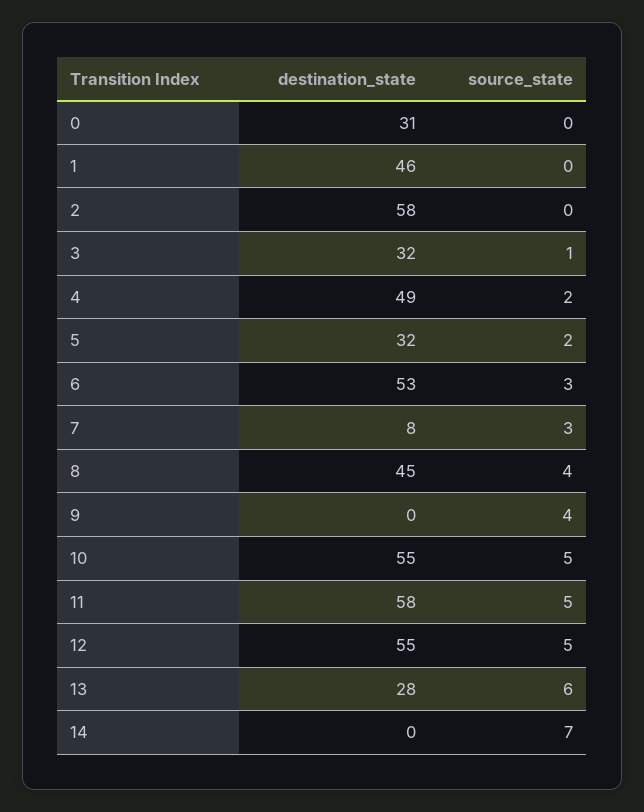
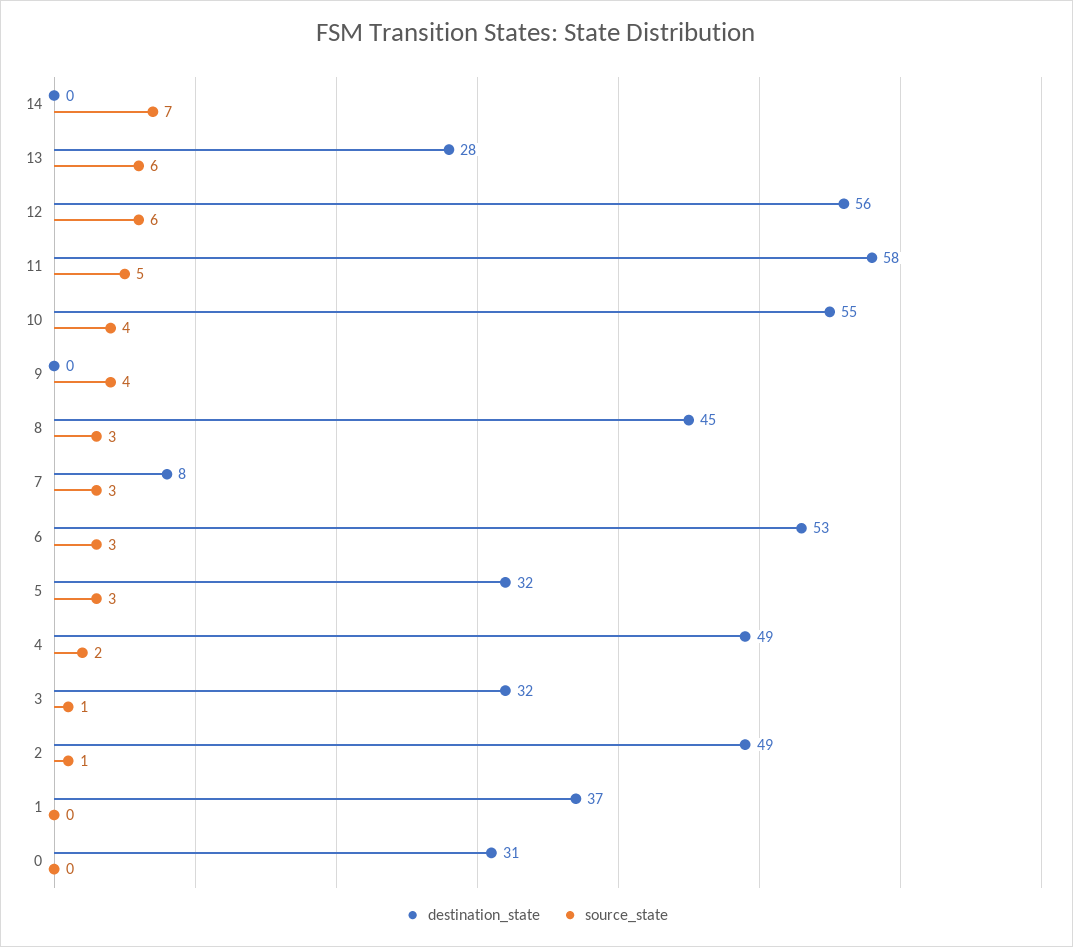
  {
    "destination_state": {
      "0": 31,
-     "1": 46,
+     "1": 37,
-     "2": 58,
+     "2": 49,
      "3": 32,
      "4": 49,
      "5": 32,
      "6": 53,
      "7": 8,
      "8": 45,
      "9": 0,
      "10": 55,
      "11": 58,
-     "12": 55,
+     "12": 56,
      "13": 28,
      "14": 0
    },
    "source_state": {
      "0": 0,
      "1": 0,
-     "2": 0,
+     "2": 1,
      "3": 1,
      "4": 2,
-     "5": 2,
+     "5": 3,
      "6": 3,
      "7": 3,
-     "8": 4,
+     "8": 3,
      "9": 4,
-     "10": 5,
+     "10": 4,
      "11": 5,
-     "12": 5,
+     "12": 6,
      "13": 6,
      "14": 7
    }
  }

